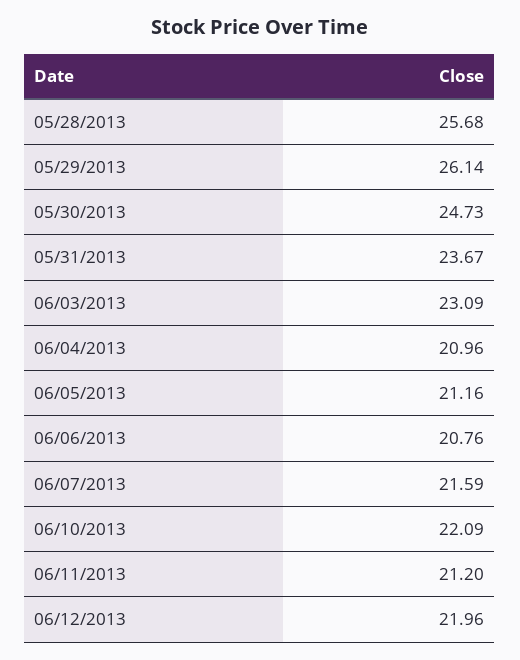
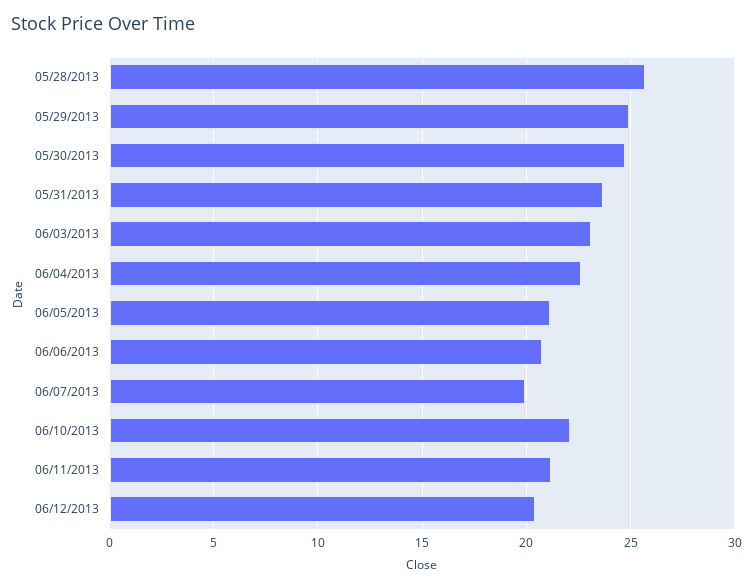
  {
    "05/28/2013": 25.68,
-   "05/29/2013": 26.14,
+   "05/29/2013": 25,
    "05/30/2013": 24.73,
    "05/31/2013": 23.67,
    "06/03/2013": 23.09,
-   "06/04/2013": 20.96,
+   "06/04/2013": 22.5,
    "06/05/2013": 21.16,
    "06/06/2013": 20.76,
-   "06/07/2013": 21.59,
+   "06/07/2013": 20,
    "06/10/2013": 22.09,
    "06/11/2013": 21.2,
-   "06/12/2013": 21.96
+   "06/12/2013": 20.5
  }

